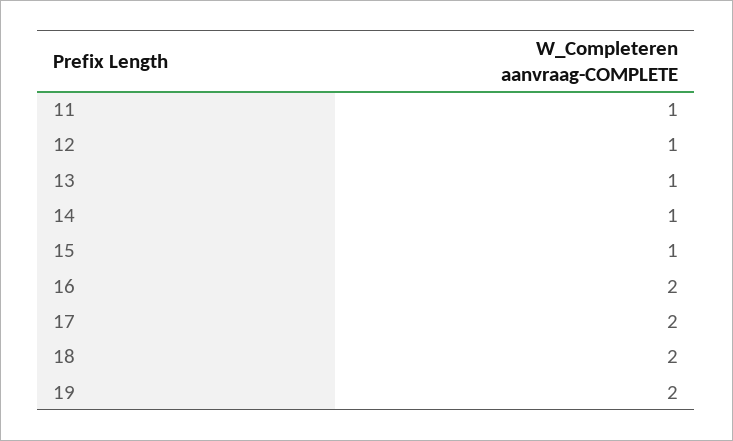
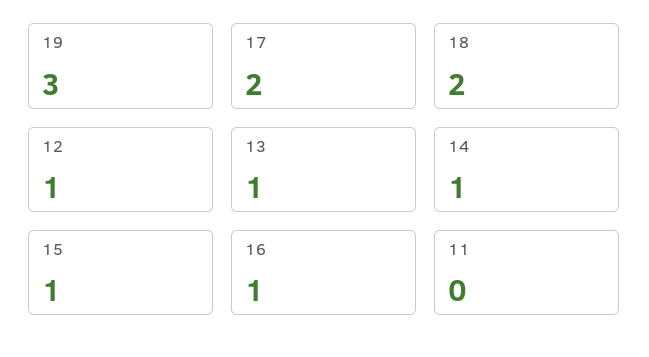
  {
-   "11": 1,
+   "11": 0,
    "12": 1,
    "13": 1,
    "14": 1,
    "15": 1,
-   "16": 2,
+   "16": 1,
    "17": 2,
    "18": 2,
-   "19": 2
+   "19": 3
  }

